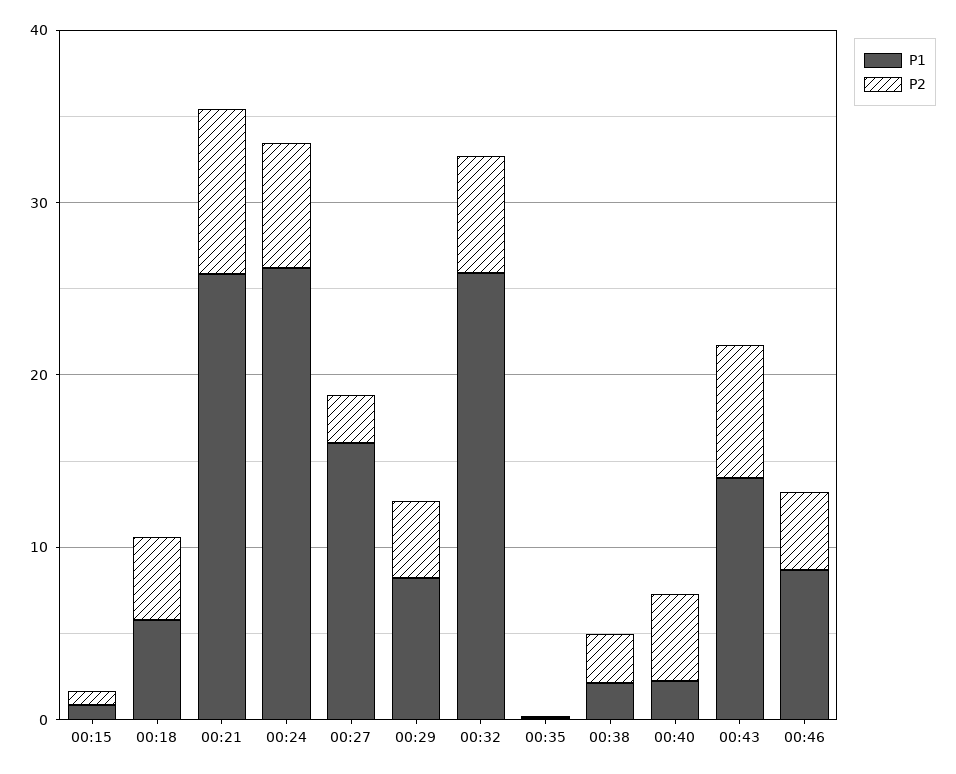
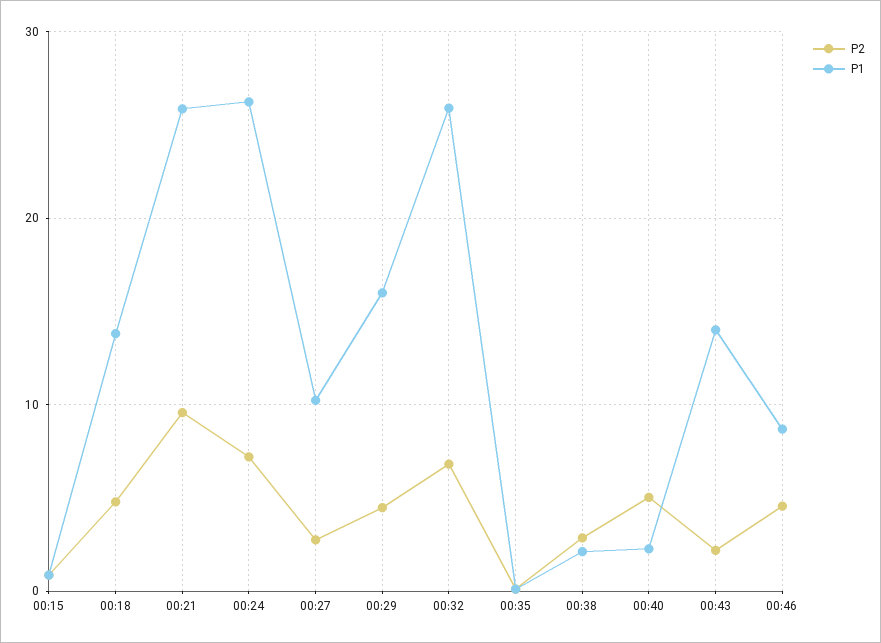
  {
    "P1": {
      "00:15": 1,
-     "00:18": 6,
+     "00:18": 14,
      "00:21": 26,
      "00:24": 26,
-     "00:27": 16,
+     "00:27": 10,
-     "00:29": 8,
+     "00:29": 16,
      "00:32": 26,
      "00:35": 0,
      "00:38": 2,
      "00:40": 2,
      "00:43": 14,
      "00:46": 9
    },
    "P2": {
      "00:15": 1,
      "00:18": 5,
      "00:21": 10,
      "00:24": 7,
      "00:27": 3,
      "00:29": 4,
      "00:32": 7,
      "00:35": 0,
      "00:38": 3,
      "00:40": 5,
-     "00:43": 8,
+     "00:43": 2,
      "00:46": 5
    }
  }

